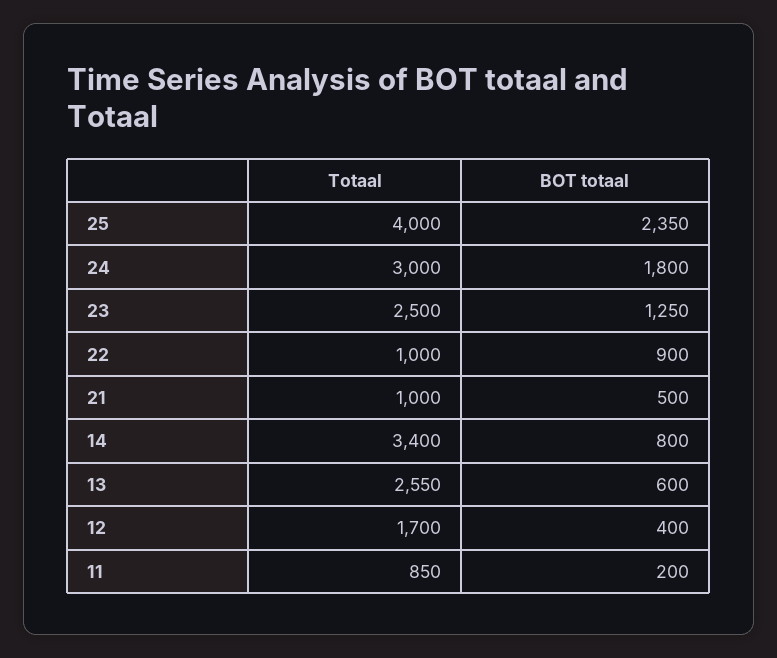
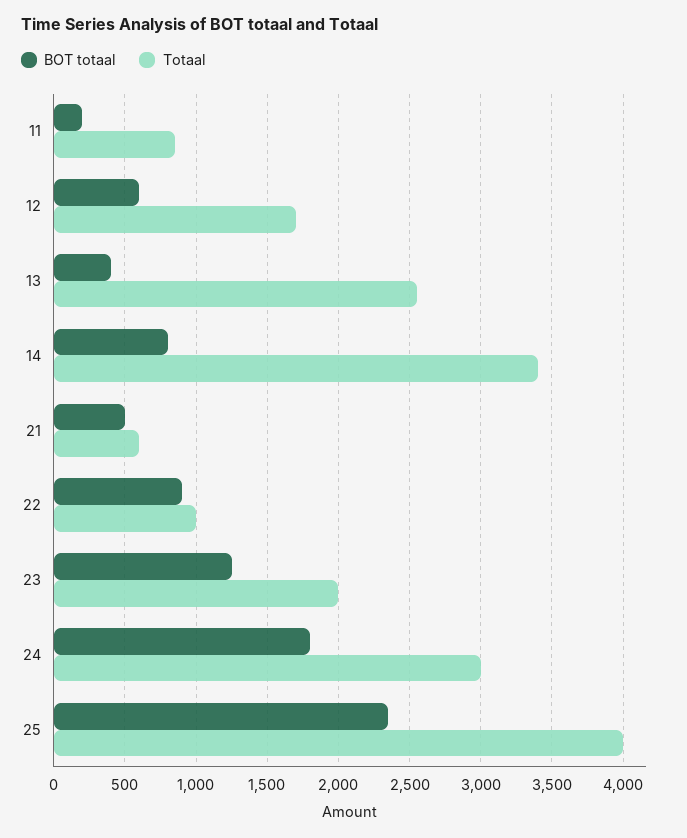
  {
    "Totaal": {
      "25": 4000,
      "24": 3000,
-     "23": 2500,
+     "23": 2000,
      "22": 1000,
-     "21": 1000,
+     "21": 600,
      "14": 3400,
      "13": 2550,
      "12": 1700,
      "11": 850
    },
    "BOT totaal": {
      "25": 2350,
      "24": 1800,
      "23": 1250,
      "22": 900,
      "21": 500,
      "14": 800,
-     "13": 600,
+     "13": 400,
-     "12": 400,
+     "12": 600,
      "11": 200
    }
  }

